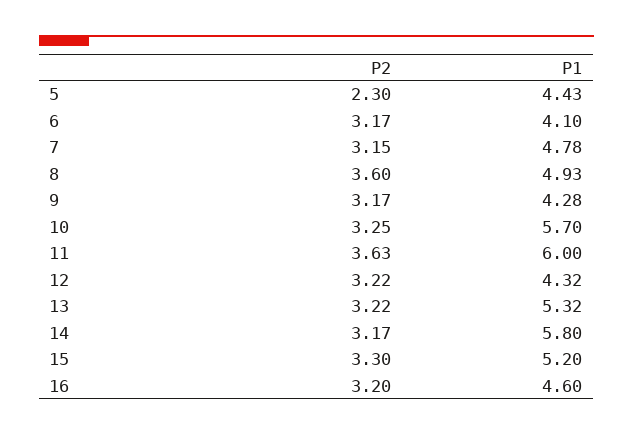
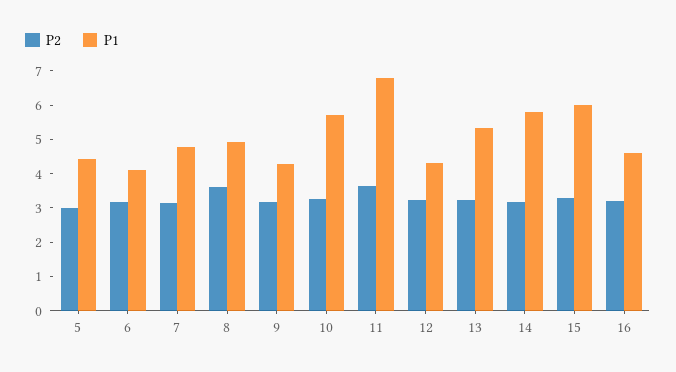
  {
    "P2": {
-     "5": 2.3,
+     "5": 3,
      "6": 3.17,
      "7": 3.15,
      "8": 3.6,
      "9": 3.17,
      "10": 3.25,
      "11": 3.63,
      "12": 3.22,
      "13": 3.22,
      "14": 3.17,
      "15": 3.3,
      "16": 3.2
    },
    "P1": {
      "5": 4.43,
      "6": 4.1,
      "7": 4.78,
      "8": 4.93,
      "9": 4.28,
      "10": 5.7,
-     "11": 6,
+     "11": 6.75,
      "12": 4.32,
      "13": 5.32,
      "14": 5.8,
-     "15": 5.2,
+     "15": 6,
      "16": 4.6
    }
  }

